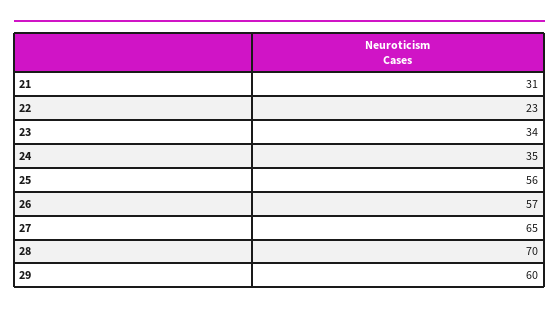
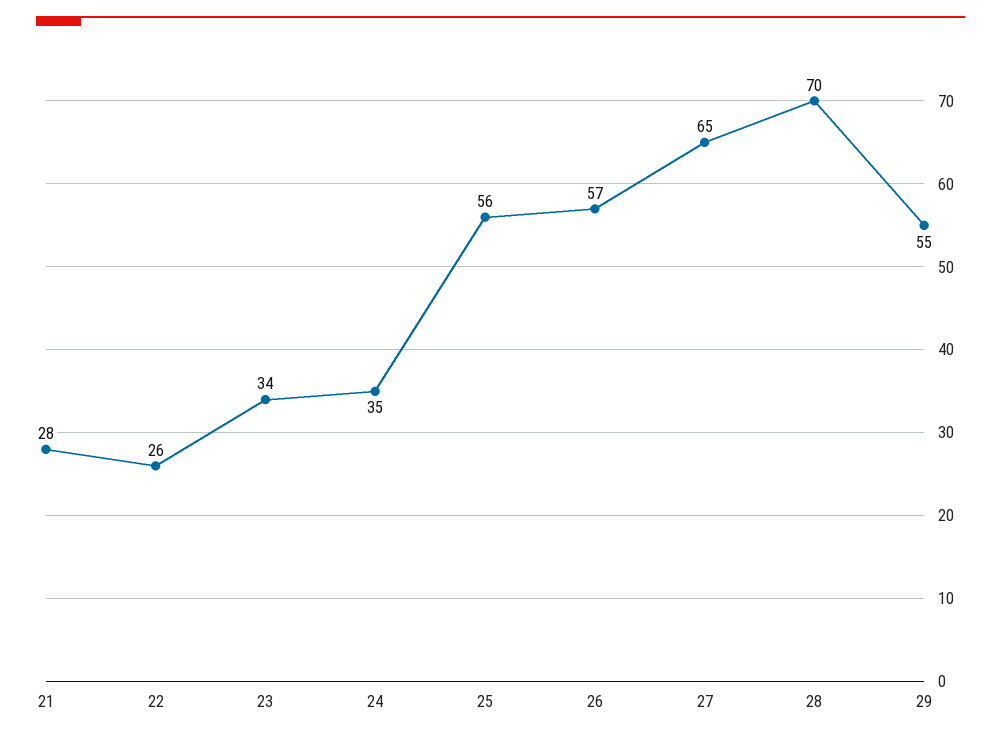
  {
-   "21": 31,
+   "21": 28,
-   "22": 23,
+   "22": 26,
    "23": 34,
    "24": 35,
    "25": 56,
    "26": 57,
    "27": 65,
    "28": 70,
-   "29": 60
+   "29": 55
  }

